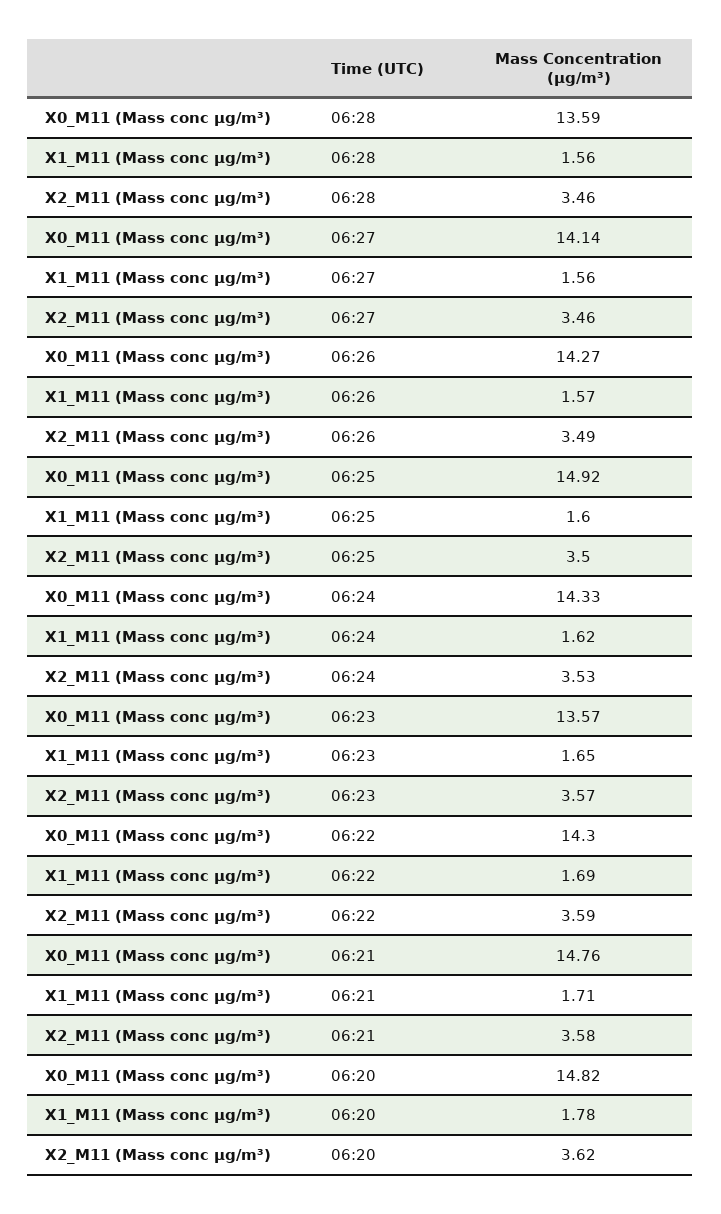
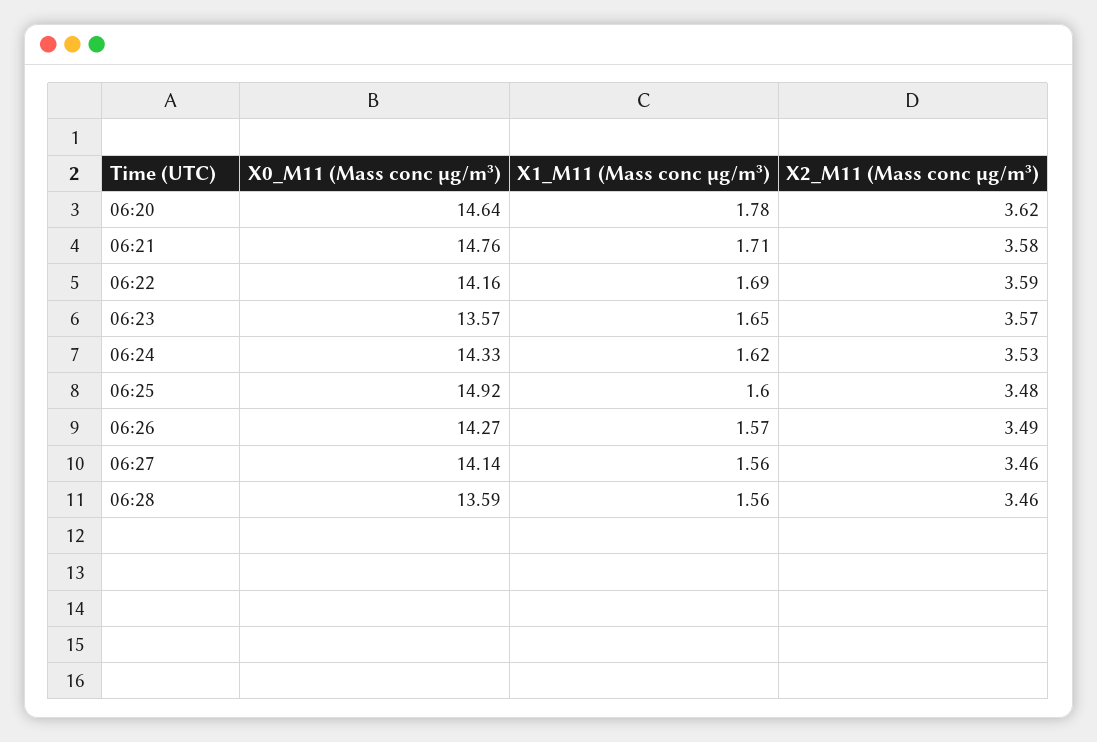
  {
    "X0_M11 (Mass conc μg/m³)": {
      "06:28": 13.59,
      "06:27": 14.14,
      "06:26": 14.27,
      "06:25": 14.92,
      "06:24": 14.33,
      "06:23": 13.57,
-     "06:22": 14.3,
+     "06:22": 14.16,
      "06:21": 14.76,
-     "06:20": 14.82
+     "06:20": 14.64
    },
    "X1_M11 (Mass conc μg/m³)": {
      "06:28": 1.56,
      "06:27": 1.56,
      "06:26": 1.57,
      "06:25": 1.6,
      "06:24": 1.62,
      "06:23": 1.65,
      "06:22": 1.69,
      "06:21": 1.71,
      "06:20": 1.78
    },
    "X2_M11 (Mass conc μg/m³)": {
      "06:28": 3.46,
      "06:27": 3.46,
      "06:26": 3.49,
-     "06:25": 3.5,
+     "06:25": 3.48,
      "06:24": 3.53,
      "06:23": 3.57,
      "06:22": 3.59,
      "06:21": 3.58,
      "06:20": 3.62
    }
  }

